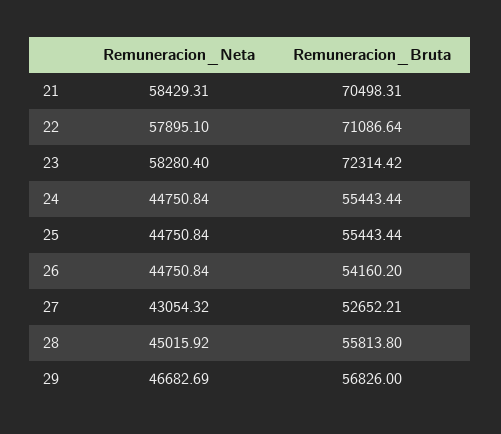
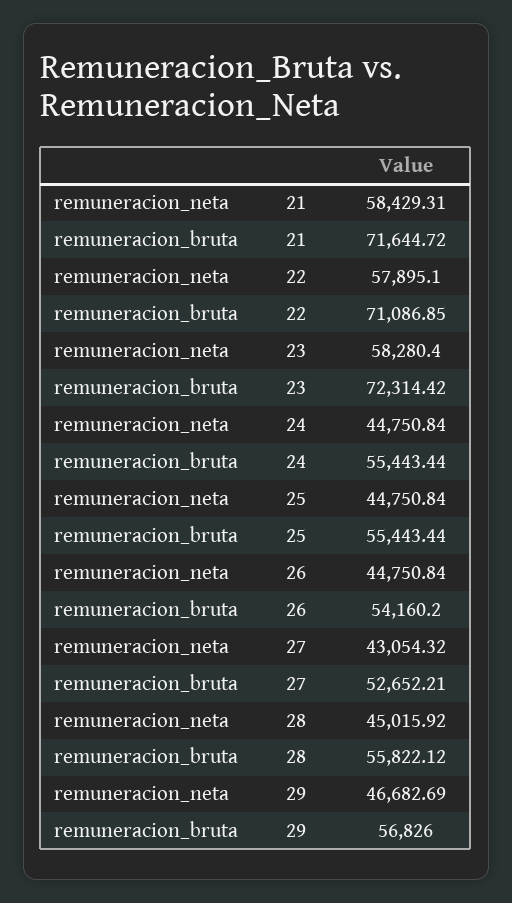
  {
    "Remuneracion_Neta": {
      "21": 58429.31,
      "22": 57895.1,
      "23": 58280.4,
      "24": 44750.84,
      "25": 44750.84,
      "26": 44750.84,
      "27": 43054.32,
      "28": 45015.92,
      "29": 46682.69
    },
    "Remuneracion_Bruta": {
-     "21": 70498.31,
+     "21": 71644.72,
-     "22": 71086.64,
+     "22": 71086.85,
      "23": 72314.42,
      "24": 55443.44,
      "25": 55443.44,
      "26": 54160.2,
      "27": 52652.21,
-     "28": 55813.8,
+     "28": 55822.12,
      "29": 56826
    }
  }

